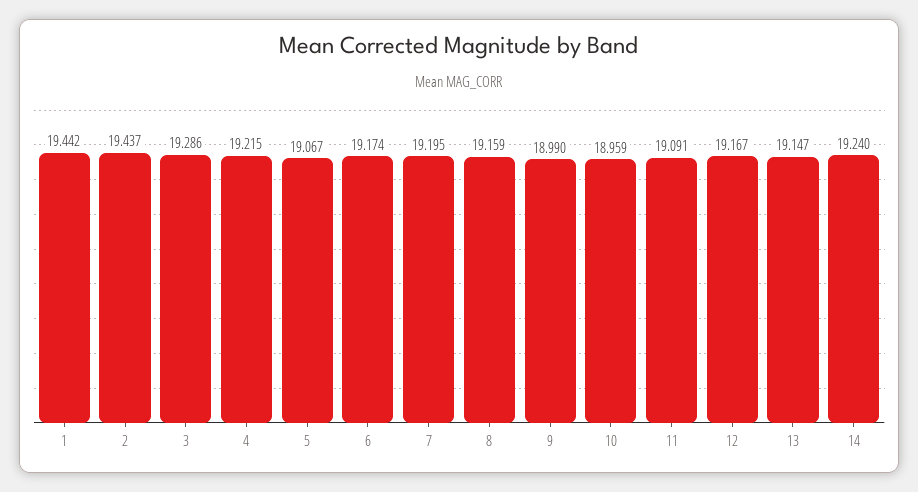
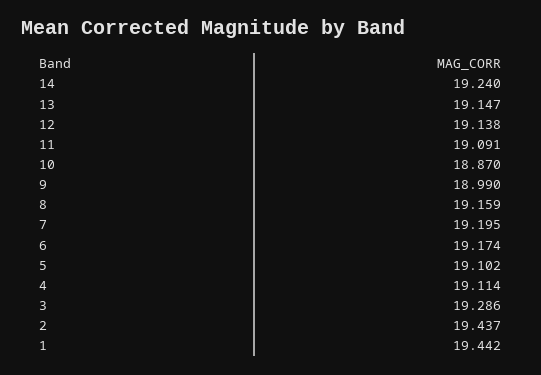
  {
    "1": 19.442,
    "2": 19.437,
    "3": 19.286,
-   "4": 19.215,
+   "4": 19.114,
-   "5": 19.067,
+   "5": 19.102,
    "6": 19.174,
    "7": 19.195,
    "8": 19.159,
    "9": 18.99,
-   "10": 18.959,
+   "10": 18.87,
    "11": 19.091,
-   "12": 19.167,
+   "12": 19.138,
    "13": 19.147,
    "14": 19.24
  }

